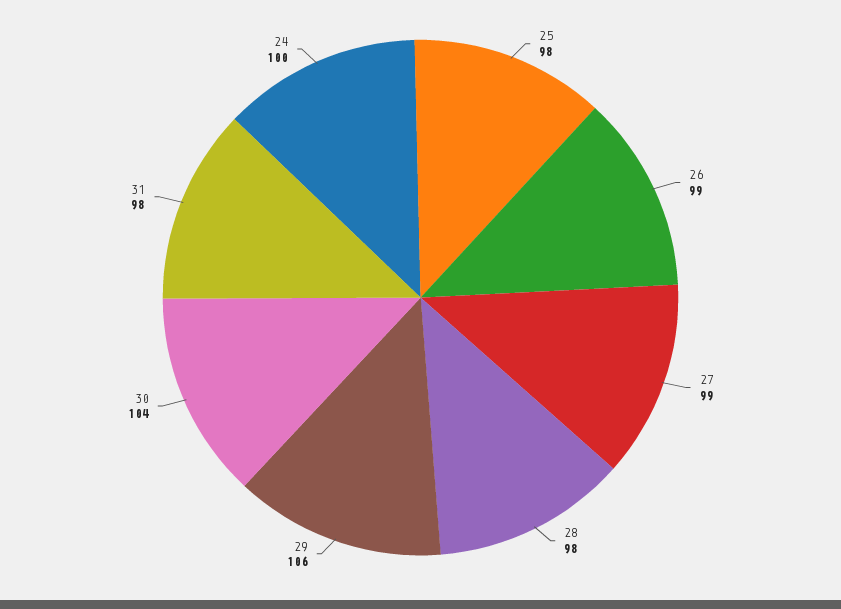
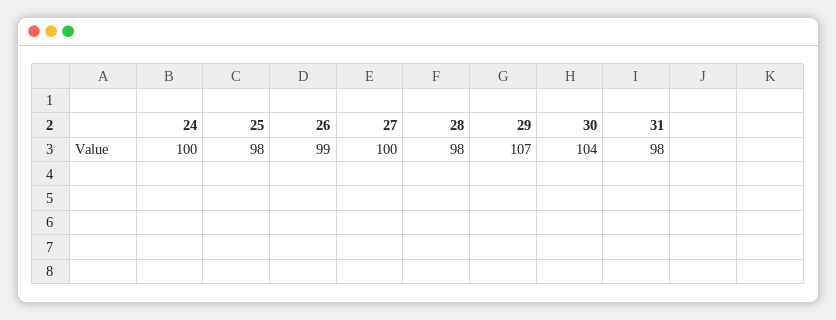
  {
    "25": 98,
    "26": 99,
-   "27": 99,
+   "27": 100,
    "28": 98,
-   "29": 106,
+   "29": 107,
    "30": 104,
    "31": 98,
    "24": 100
  }

